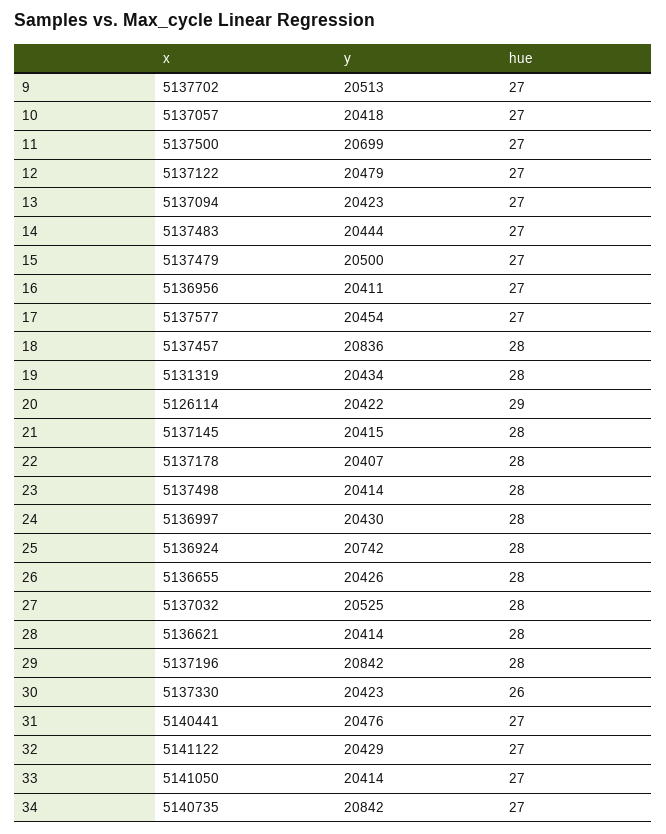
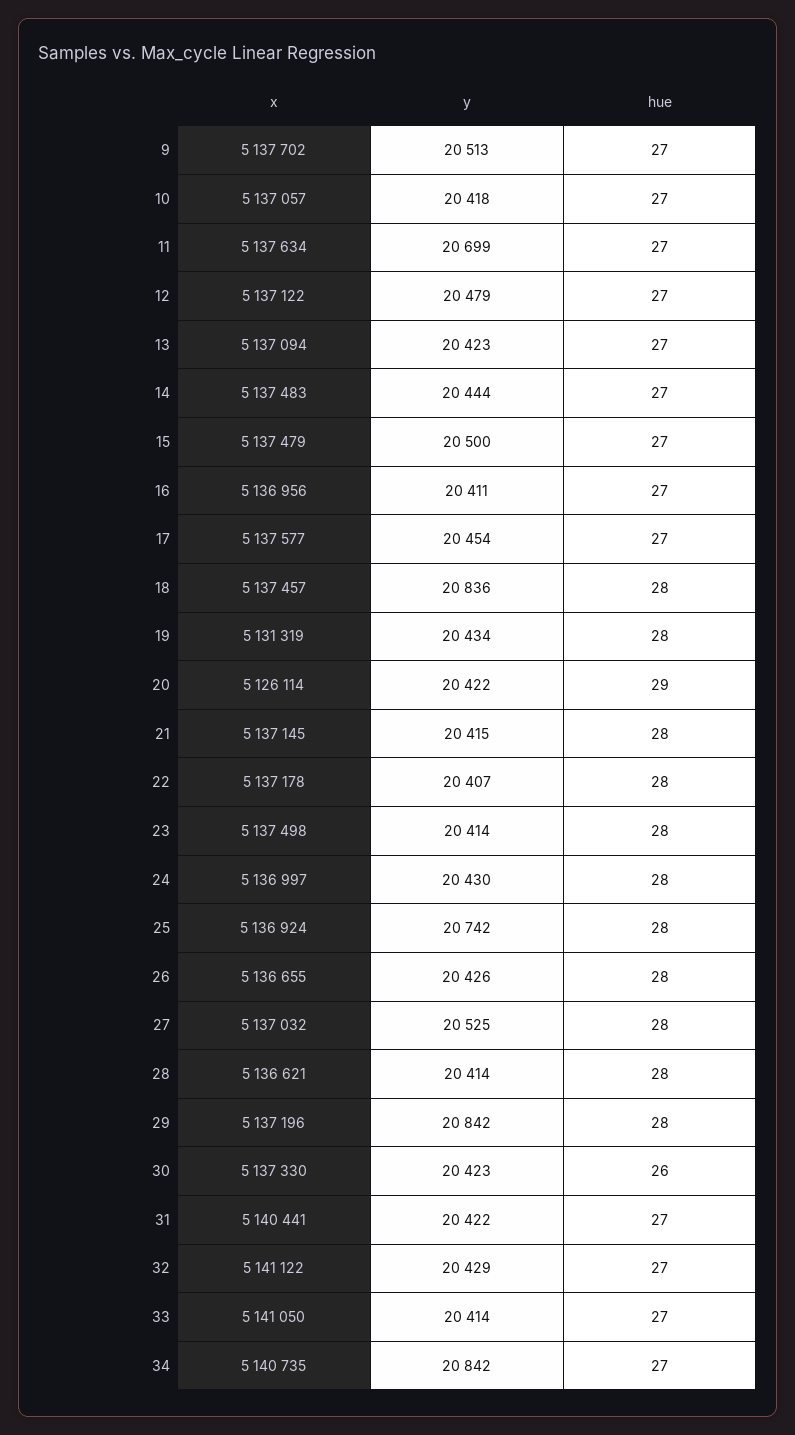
  {
    "x": {
      "9": 5137702,
      "10": 5137057,
-     "11": 5137500,
+     "11": 5137634,
      "12": 5137122,
      "13": 5137094,
      "14": 5137483,
      "15": 5137479,
      "16": 5136956,
      "17": 5137577,
      "18": 5137457,
      "19": 5131319,
      "20": 5126114,
      "21": 5137145,
      "22": 5137178,
      "23": 5137498,
      "24": 5136997,
      "25": 5136924,
      "26": 5136655,
      "27": 5137032,
      "28": 5136621,
      "29": 5137196,
      "30": 5137330,
      "31": 5140441,
      "32": 5141122,
      "33": 5141050,
      "34": 5140735
    },
    "y": {
      "9": 20513,
      "10": 20418,
      "11": 20699,
      "12": 20479,
      "13": 20423,
      "14": 20444,
      "15": 20500,
      "16": 20411,
      "17": 20454,
      "18": 20836,
      "19": 20434,
      "20": 20422,
      "21": 20415,
      "22": 20407,
      "23": 20414,
      "24": 20430,
      "25": 20742,
      "26": 20426,
      "27": 20525,
      "28": 20414,
      "29": 20842,
      "30": 20423,
-     "31": 20476,
+     "31": 20422,
      "32": 20429,
      "33": 20414,
      "34": 20842
    },
    "hue": {
      "9": 27,
      "10": 27,
      "11": 27,
      "12": 27,
      "13": 27,
      "14": 27,
      "15": 27,
      "16": 27,
      "17": 27,
      "18": 28,
      "19": 28,
      "20": 29,
      "21": 28,
      "22": 28,
      "23": 28,
      "24": 28,
      "25": 28,
      "26": 28,
      "27": 28,
      "28": 28,
      "29": 28,
      "30": 26,
      "31": 27,
      "32": 27,
      "33": 27,
      "34": 27
    }
  }

